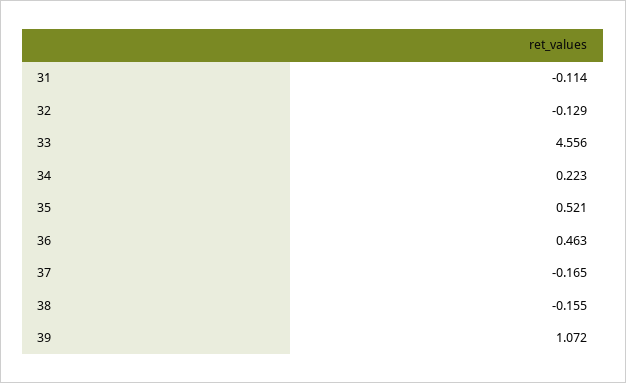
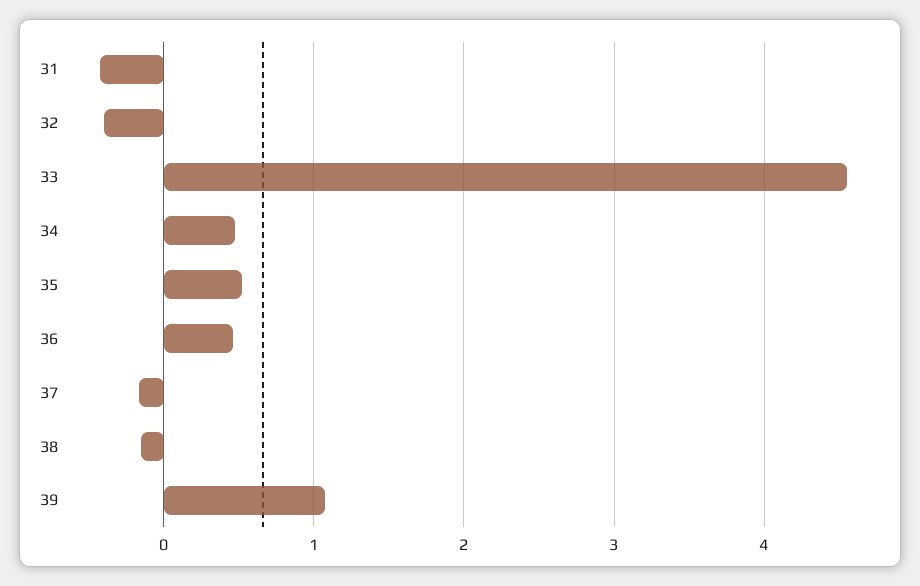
  {
-   "31": -0.114,
+   "31": -0.4,
-   "32": -0.129,
+   "32": -0.4,
    "33": 4.556,
-   "34": 0.223,
+   "34": 0.5,
    "35": 0.521,
    "36": 0.463,
    "37": -0.165,
    "38": -0.155,
    "39": 1.072
  }

